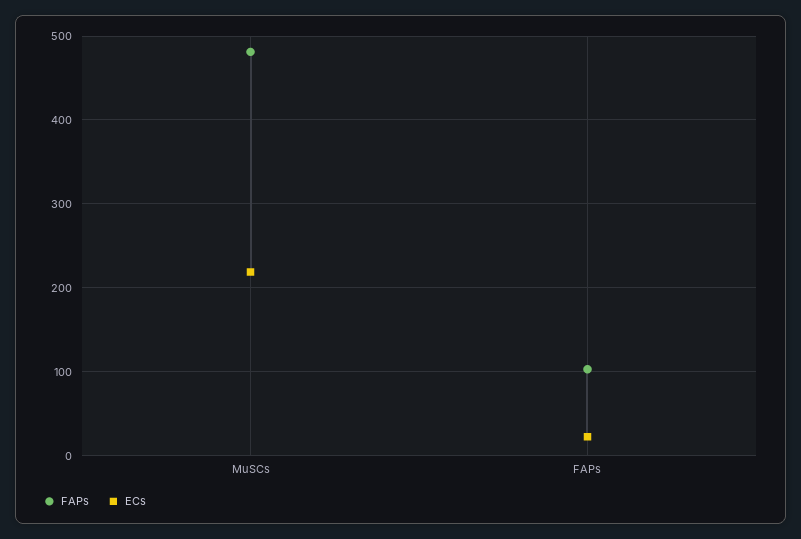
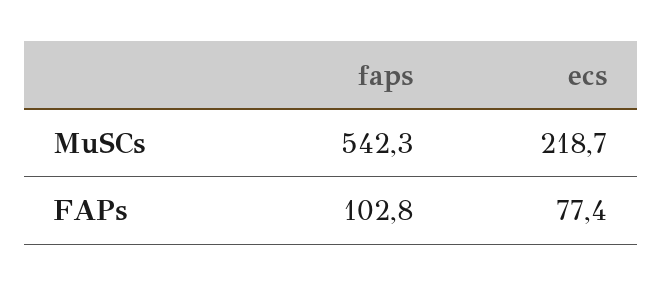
  {
    "FAPs": {
-     "MuSCs": 480,
+     "MuSCs": 542.3,
      "FAPs": 102.8
    },
    "ECs": {
      "MuSCs": 218.7,
-     "FAPs": 20
+     "FAPs": 77.4
    }
  }

